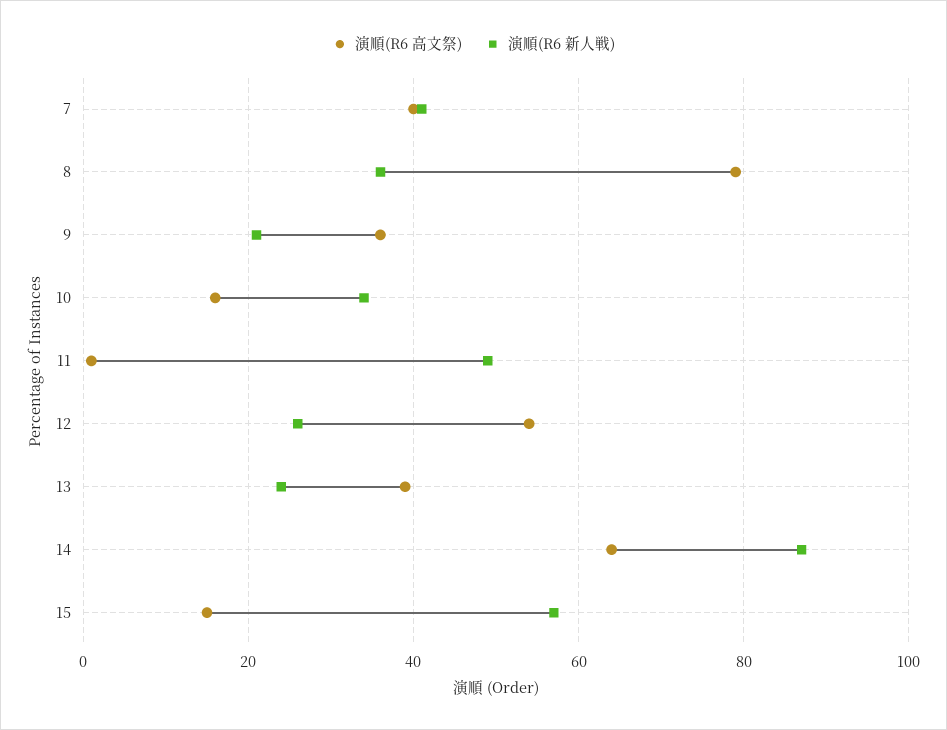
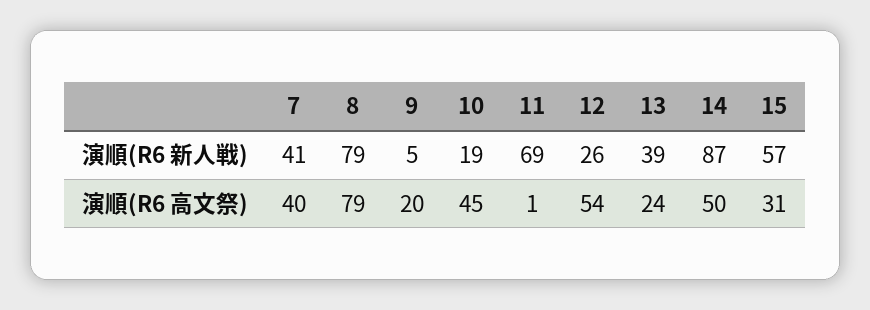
  {
    "演順(R6 高文祭)": {
      "7": 40,
      "8": 79,
-     "9": 35,
+     "9": 20,
-     "10": 15,
+     "10": 45,
      "11": 1,
      "12": 54,
-     "13": 40,
+     "13": 24,
-     "14": 65,
+     "14": 50,
-     "15": 15
+     "15": 31
    },
    "演順(R6 新人戦)": {
      "7": 41,
-     "8": 35,
+     "8": 79,
-     "9": 20,
+     "9": 5,
-     "10": 35,
+     "10": 19,
-     "11": 50,
+     "11": 69,
      "12": 26,
-     "13": 25,
+     "13": 39,
      "14": 87,
      "15": 57
    }
  }

